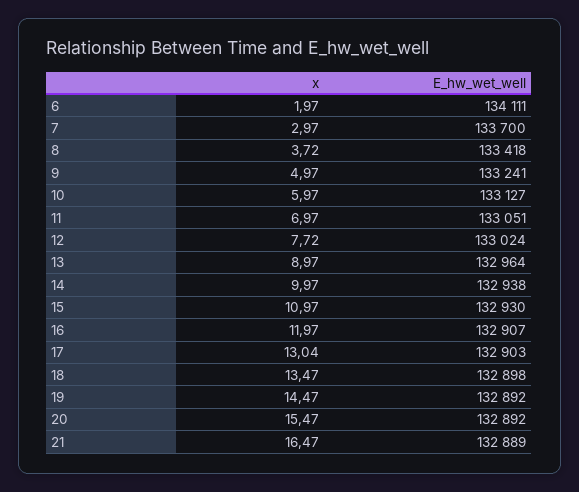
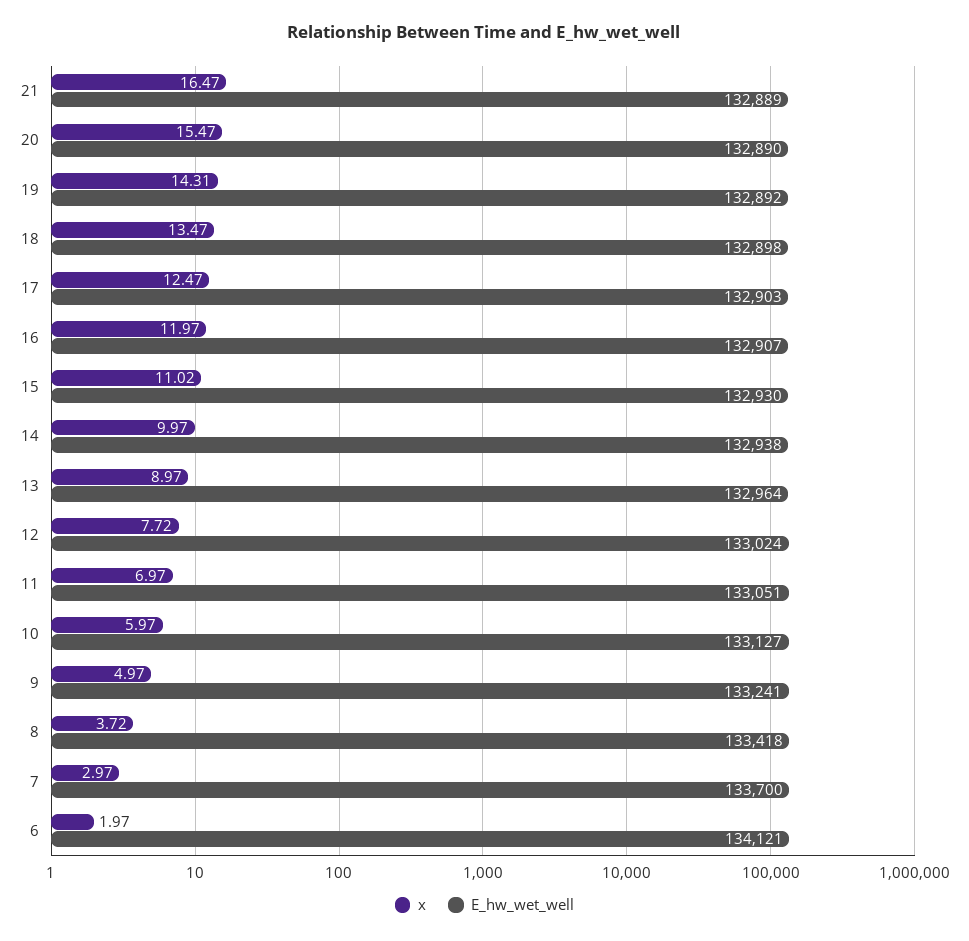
  {
    "x": {
      "6": 1.97,
      "7": 2.97,
      "8": 3.72,
      "9": 4.97,
      "10": 5.97,
      "11": 6.97,
      "12": 7.72,
      "13": 8.97,
      "14": 9.97,
-     "15": 10.97,
+     "15": 11.02,
      "16": 11.97,
-     "17": 13.04,
+     "17": 12.47,
      "18": 13.47,
-     "19": 14.47,
+     "19": 14.31,
      "20": 15.47,
      "21": 16.47
    },
    "E_hw_wet_well": {
-     "6": 134111,
+     "6": 134121,
      "7": 133700,
      "8": 133418,
      "9": 133241,
      "10": 133127,
      "11": 133051,
      "12": 133024,
      "13": 132964,
      "14": 132938,
      "15": 132930,
      "16": 132907,
      "17": 132903,
      "18": 132898,
      "19": 132892,
-     "20": 132892,
+     "20": 132890,
      "21": 132889
    }
  }

